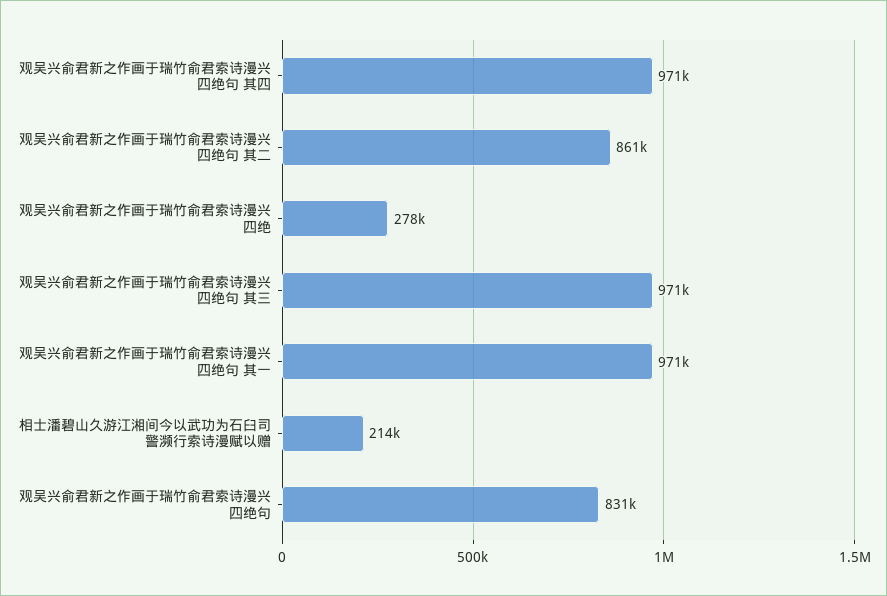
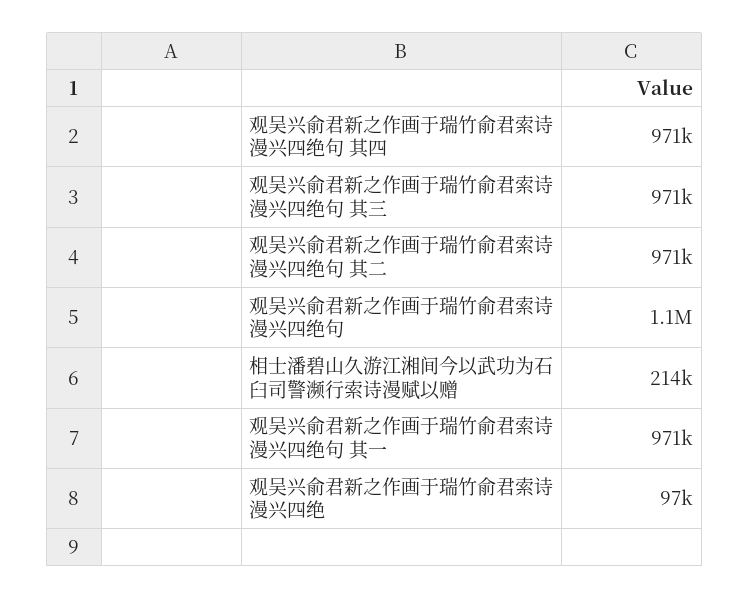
  {
    "观吴兴俞君新之作画于瑞竹俞君索诗漫兴四绝句 其四": 971000,
-   "观吴兴俞君新之作画于瑞竹俞君索诗漫兴四绝句 其二": 861000,
+   "观吴兴俞君新之作画于瑞竹俞君索诗漫兴四绝句 其二": 971000,
-   "观吴兴俞君新之作画于瑞竹俞君索诗漫兴四绝": 278000,
+   "观吴兴俞君新之作画于瑞竹俞君索诗漫兴四绝": 97000,
    "观吴兴俞君新之作画于瑞竹俞君索诗漫兴四绝句 其三": 971000,
    "观吴兴俞君新之作画于瑞竹俞君索诗漫兴四绝句 其一": 971000,
    "相士潘碧山久游江湘间今以武功为石臼司警濒行索诗漫赋以赠": 214000,
-   "观吴兴俞君新之作画于瑞竹俞君索诗漫兴四绝句": 831000
+   "观吴兴俞君新之作画于瑞竹俞君索诗漫兴四绝句": 1100000
  }

